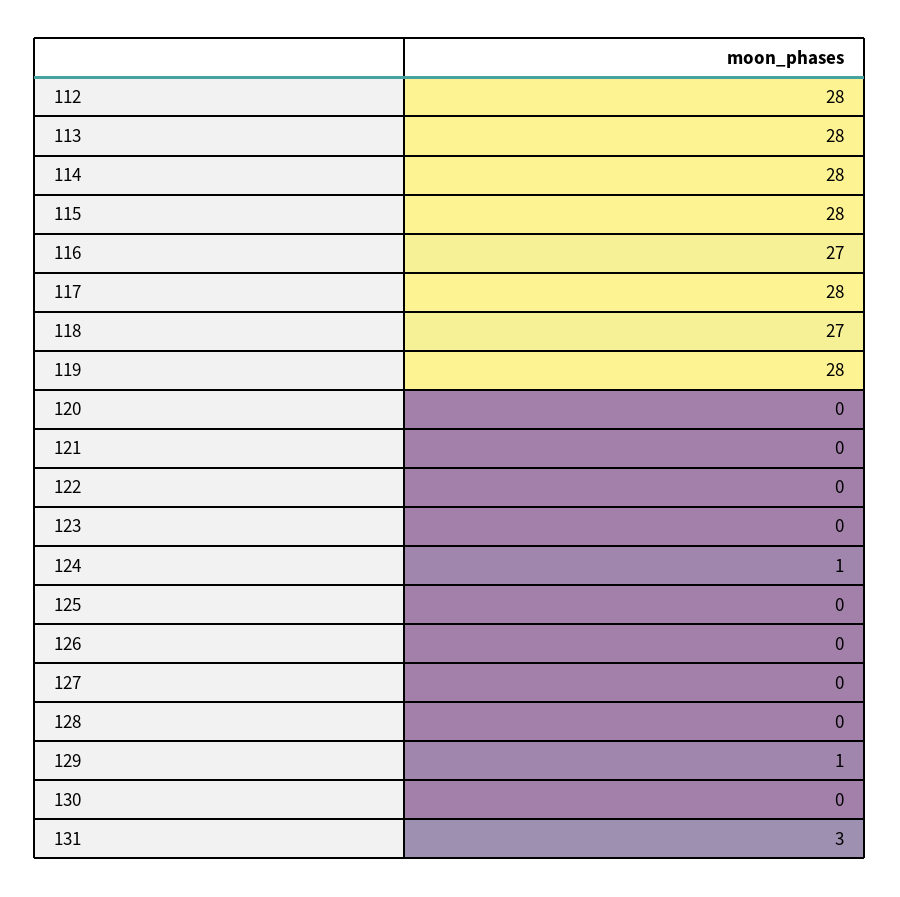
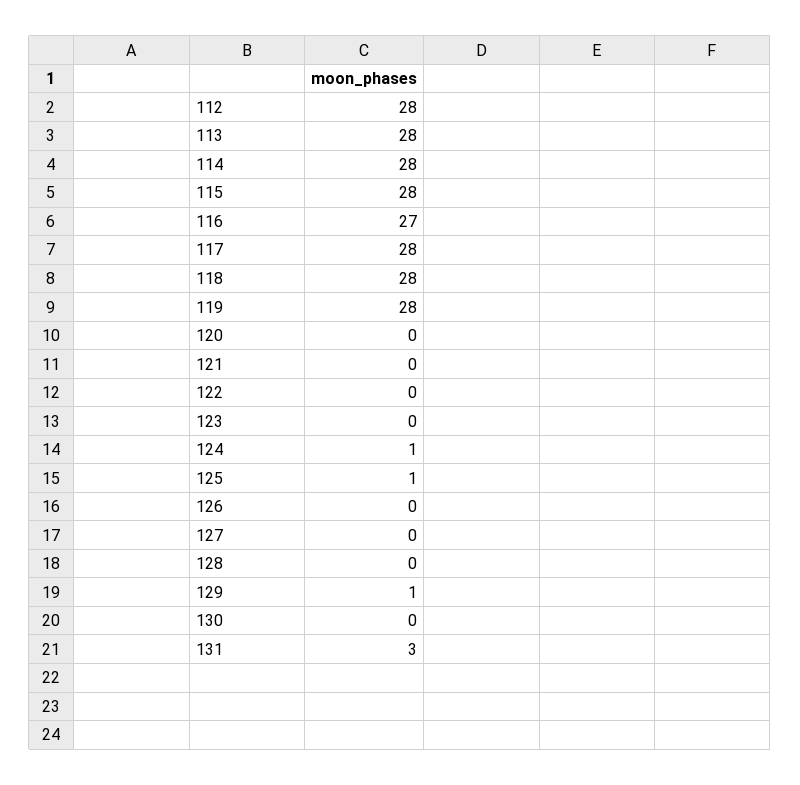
  {
    "112": 28,
    "113": 28,
    "114": 28,
    "115": 28,
    "116": 27,
    "117": 28,
-   "118": 27,
+   "118": 28,
    "119": 28,
    "120": 0,
    "121": 0,
    "122": 0,
    "123": 0,
    "124": 1,
-   "125": 0,
+   "125": 1,
    "126": 0,
    "127": 0,
    "128": 0,
    "129": 1,
    "130": 0,
    "131": 3
  }

